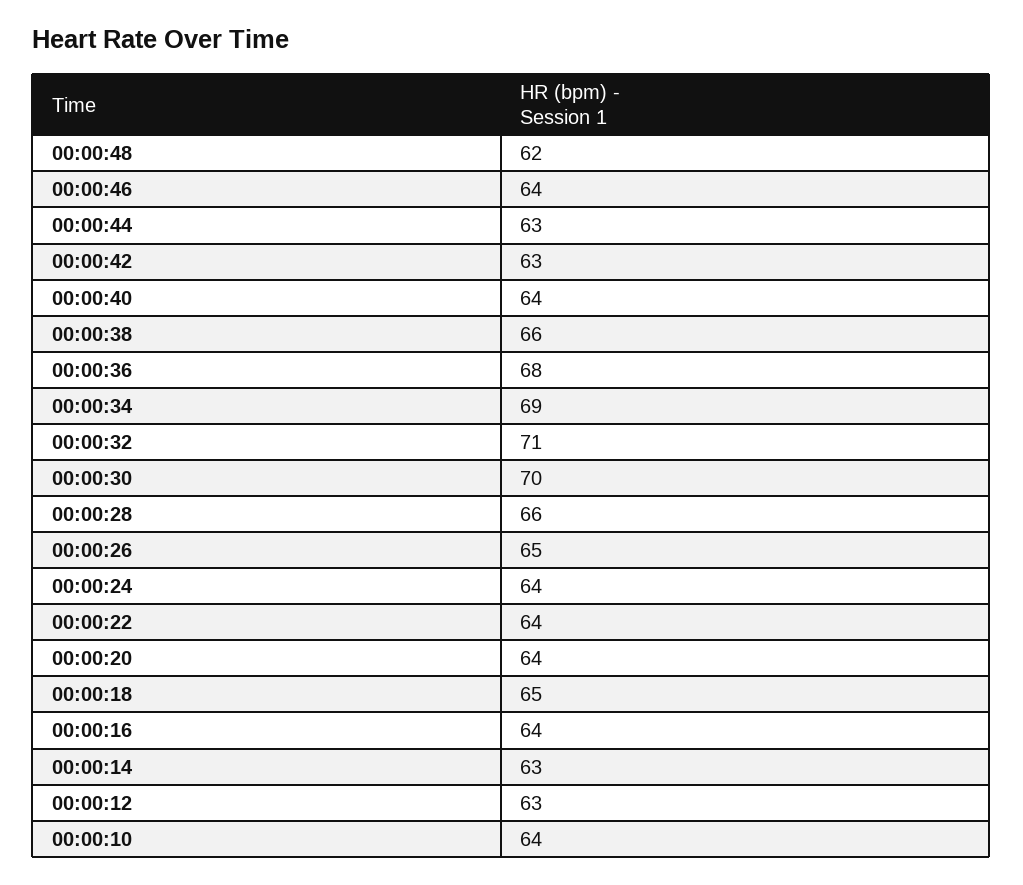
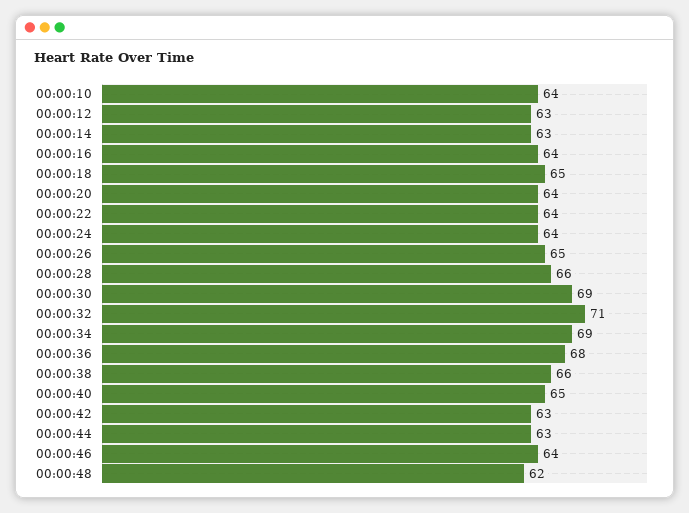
  {
    "00:00:48": 62,
    "00:00:46": 64,
    "00:00:44": 63,
    "00:00:42": 63,
-   "00:00:40": 64,
+   "00:00:40": 65,
    "00:00:38": 66,
    "00:00:36": 68,
    "00:00:34": 69,
    "00:00:32": 71,
-   "00:00:30": 70,
+   "00:00:30": 69,
    "00:00:28": 66,
    "00:00:26": 65,
    "00:00:24": 64,
    "00:00:22": 64,
    "00:00:20": 64,
    "00:00:18": 65,
    "00:00:16": 64,
    "00:00:14": 63,
    "00:00:12": 63,
    "00:00:10": 64
  }

